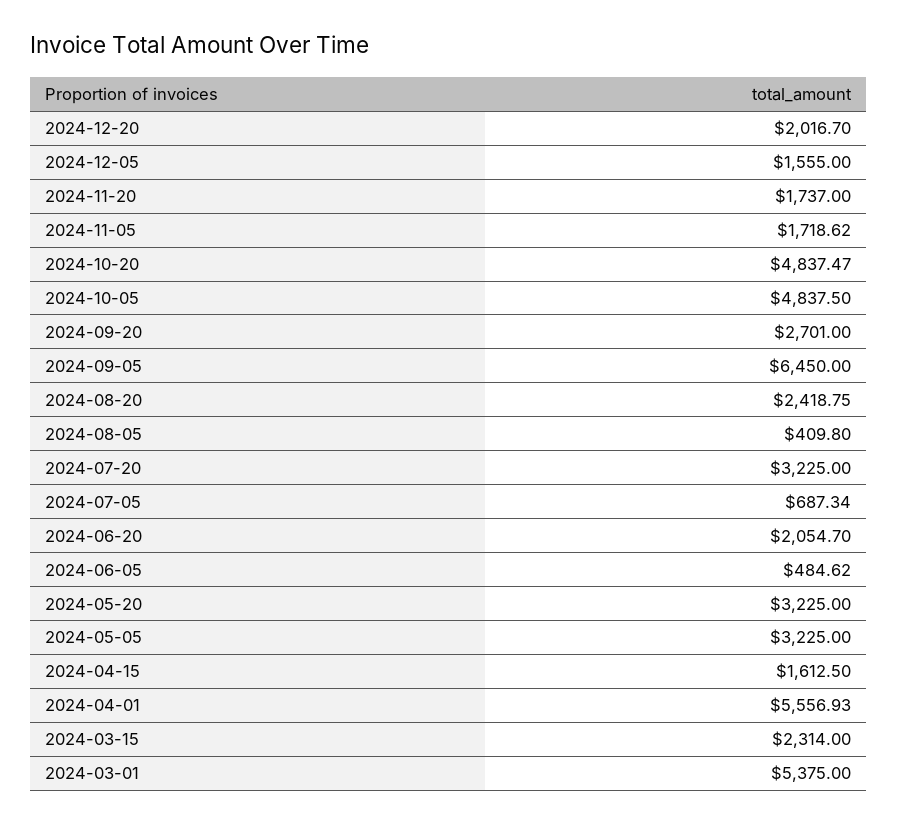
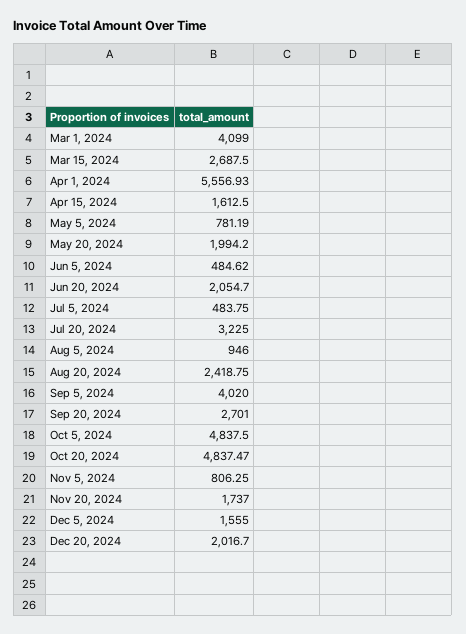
  {
    "2024-12-20": 2016.7,
    "2024-12-05": 1555,
    "2024-11-20": 1737,
-   "2024-11-05": 1718.62,
+   "2024-11-05": 806.25,
    "2024-10-20": 4837.47,
    "2024-10-05": 4837.5,
    "2024-09-20": 2701,
-   "2024-09-05": 6450,
+   "2024-09-05": 4020,
    "2024-08-20": 2418.75,
-   "2024-08-05": 409.8,
+   "2024-08-05": 946,
    "2024-07-20": 3225,
-   "2024-07-05": 687.34,
+   "2024-07-05": 483.75,
    "2024-06-20": 2054.7,
    "2024-06-05": 484.62,
-   "2024-05-20": 3225,
+   "2024-05-20": 1994.2,
-   "2024-05-05": 3225,
+   "2024-05-05": 781.19,
    "2024-04-15": 1612.5,
    "2024-04-01": 5556.93,
-   "2024-03-15": 2314,
+   "2024-03-15": 2687.5,
-   "2024-03-01": 5375
+   "2024-03-01": 4099
  }

